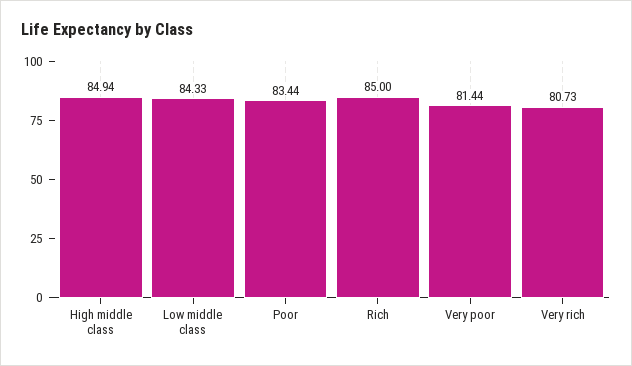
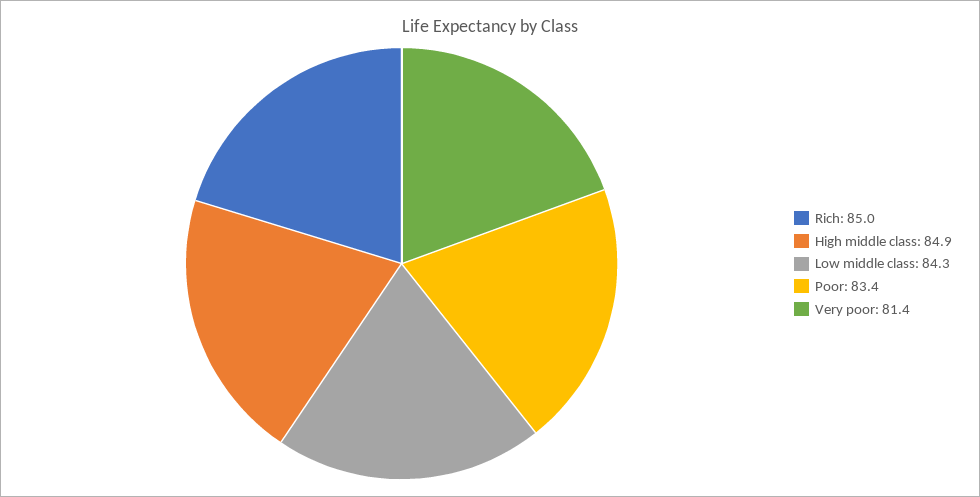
  {
    "High middle class": 84.94,
    "Low middle class": 84.33,
    "Poor": 83.44,
    "Rich": 85,
-   "Very poor": 81.44,
+   "Very poor": 81.44
-   "Very rich": 80.73
  }

